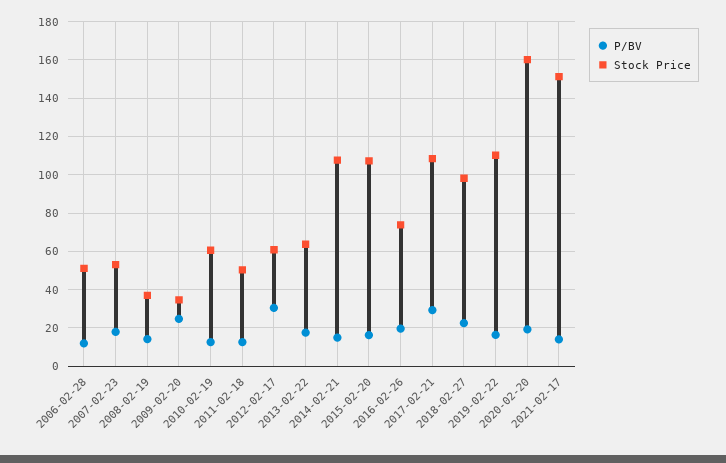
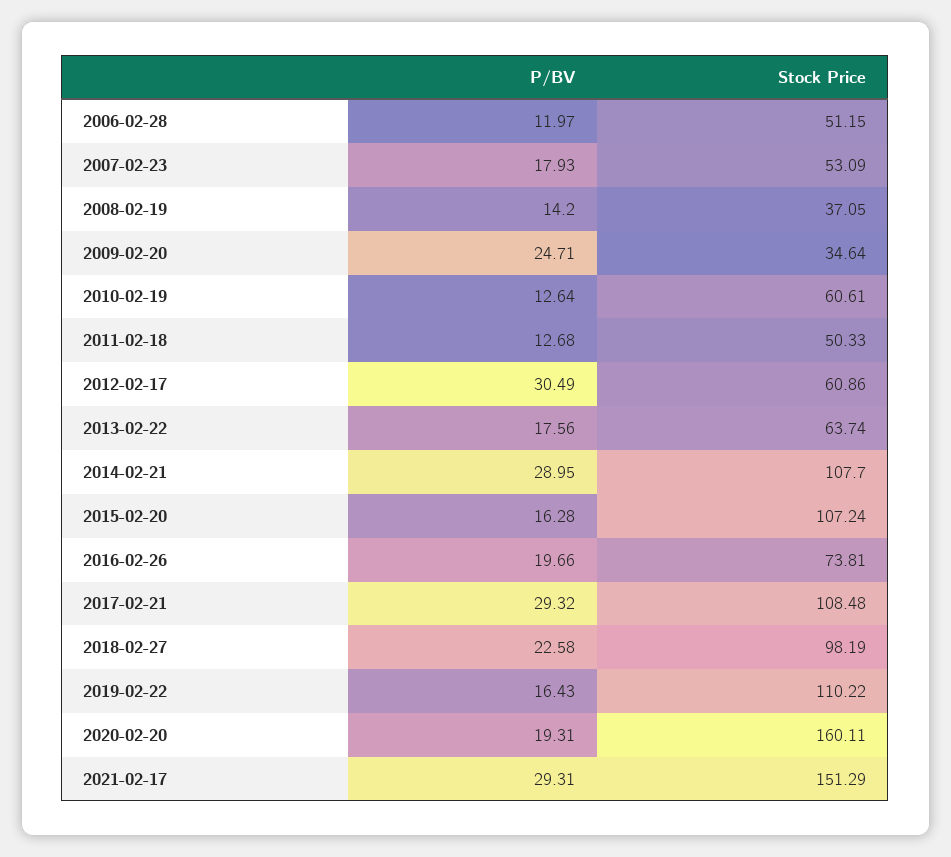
  {
    "P/BV": {
      "2006-02-28": 11.97,
      "2007-02-23": 17.93,
      "2008-02-19": 14.2,
      "2009-02-20": 24.71,
      "2010-02-19": 12.64,
      "2011-02-18": 12.68,
      "2012-02-17": 30.49,
      "2013-02-22": 17.56,
-     "2014-02-21": 15,
+     "2014-02-21": 28.95,
      "2015-02-20": 16.28,
      "2016-02-26": 19.66,
      "2017-02-21": 29.32,
      "2018-02-27": 22.58,
      "2019-02-22": 16.43,
      "2020-02-20": 19.31,
-     "2021-02-17": 15
+     "2021-02-17": 29.31
    },
    "Stock Price": {
      "2006-02-28": 51.15,
      "2007-02-23": 53.09,
      "2008-02-19": 37.05,
      "2009-02-20": 34.64,
      "2010-02-19": 60.61,
      "2011-02-18": 50.33,
      "2012-02-17": 60.86,
      "2013-02-22": 63.74,
      "2014-02-21": 107.7,
      "2015-02-20": 107.24,
      "2016-02-26": 73.81,
      "2017-02-21": 108.48,
      "2018-02-27": 98.19,
      "2019-02-22": 110.22,
      "2020-02-20": 160.11,
      "2021-02-17": 151.29
    }
  }

